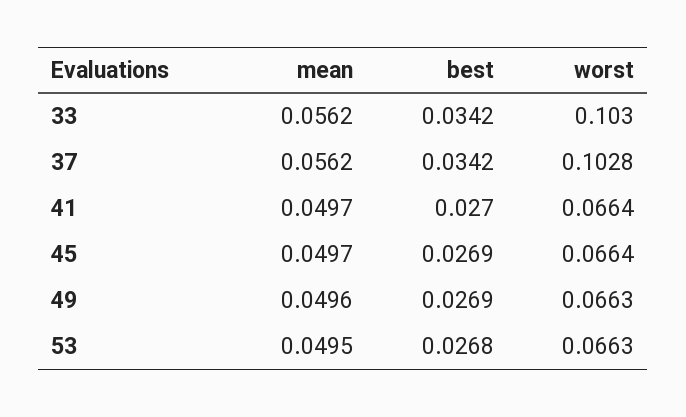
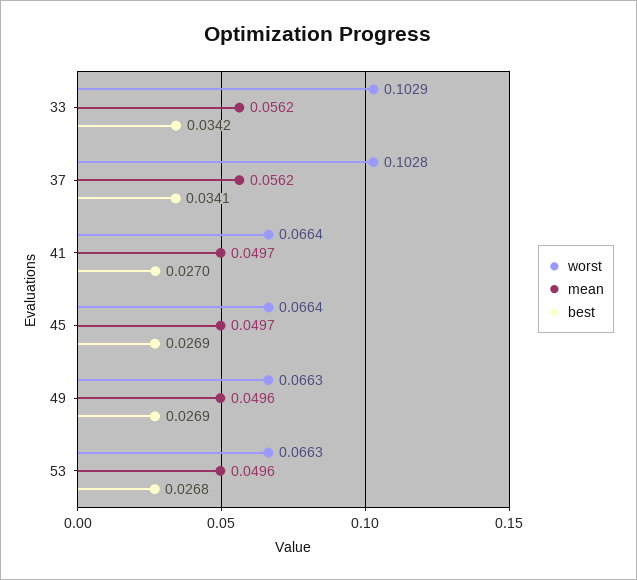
  {
    "mean": {
      "33": 0.0562,
      "37": 0.0562,
      "41": 0.0497,
      "45": 0.0497,
      "49": 0.0496,
-     "53": 0.0495
+     "53": 0.0496
    },
    "best": {
      "33": 0.0342,
-     "37": 0.0342,
+     "37": 0.0341,
      "41": 0.027,
      "45": 0.0269,
      "49": 0.0269,
      "53": 0.0268
    },
    "worst": {
-     "33": 0.103,
+     "33": 0.1029,
      "37": 0.1028,
      "41": 0.0664,
      "45": 0.0664,
      "49": 0.0663,
      "53": 0.0663
    }
  }

